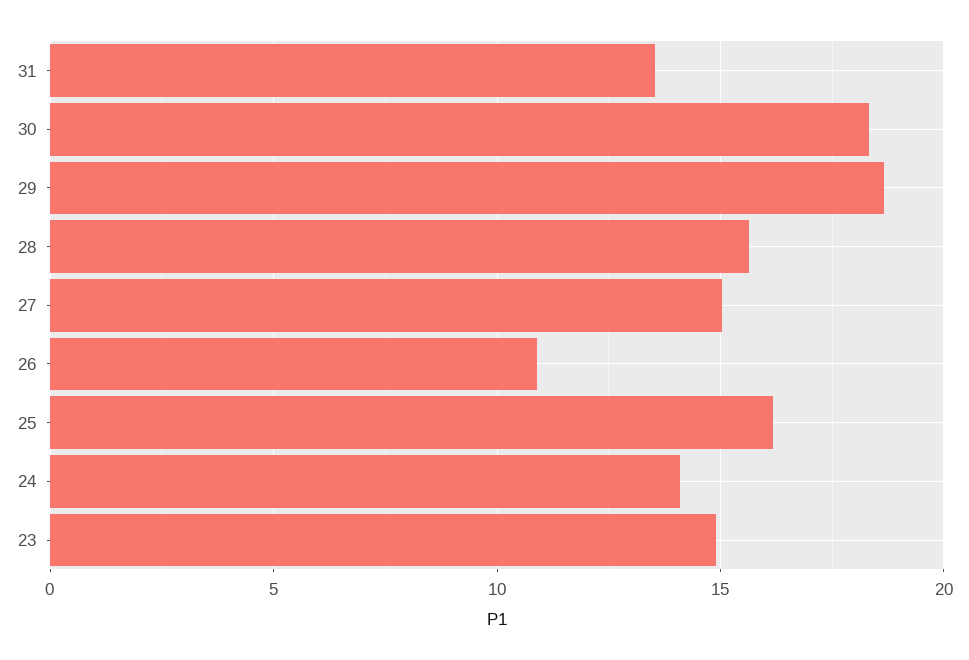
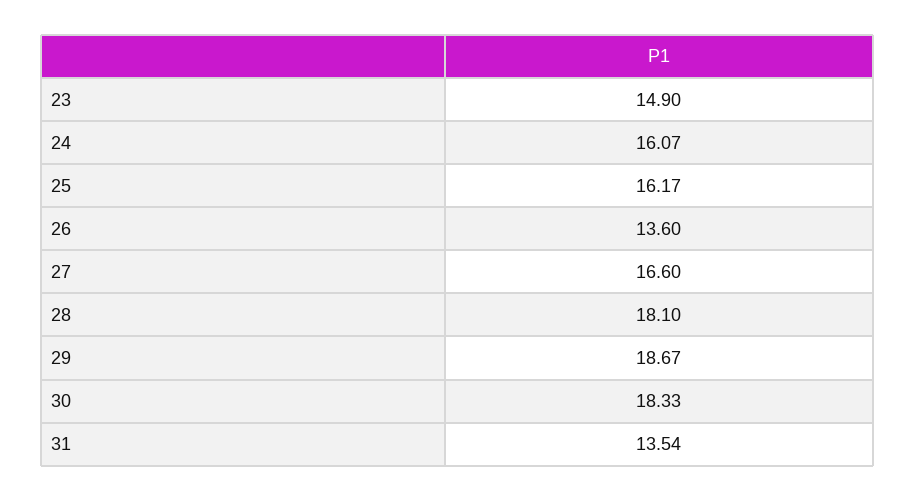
  {
    "31": 13.54,
    "30": 18.33,
    "29": 18.67,
-   "28": 15.5,
+   "28": 18.1,
-   "27": 15,
+   "27": 16.6,
-   "26": 11,
+   "26": 13.6,
    "25": 16.17,
-   "24": 14,
+   "24": 16.07,
    "23": 14.9
  }

